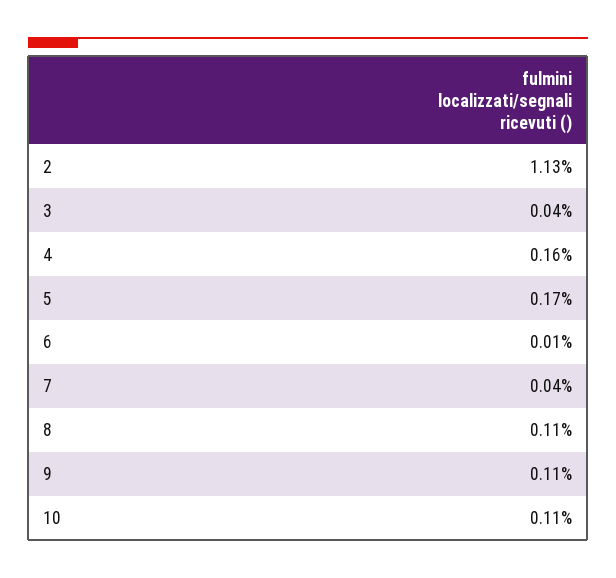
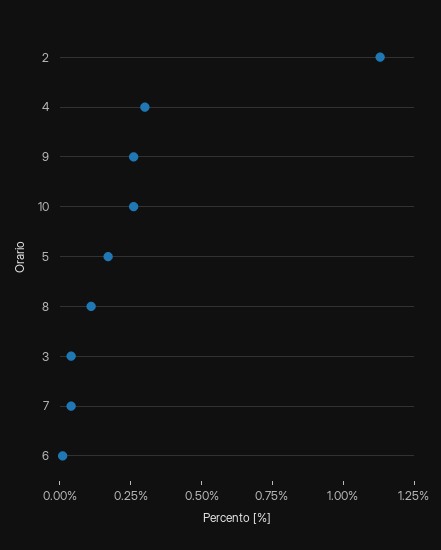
  {
    "2": 1.13,
    "3": 0.04,
-   "4": 0.16,
+   "4": 0.3,
    "5": 0.17,
    "6": 0.01,
    "7": 0.04,
    "8": 0.11,
-   "9": 0.11,
+   "9": 0.25,
-   "10": 0.11
+   "10": 0.25
  }

